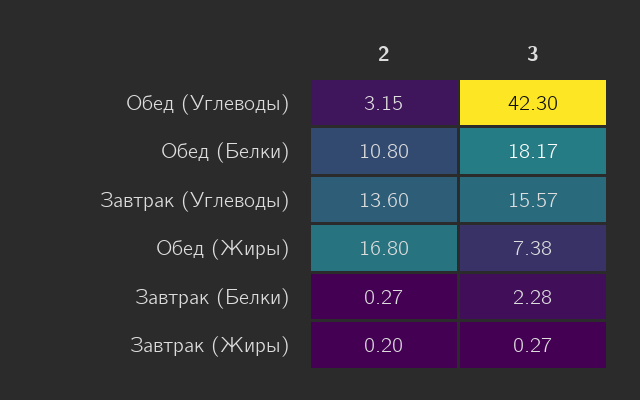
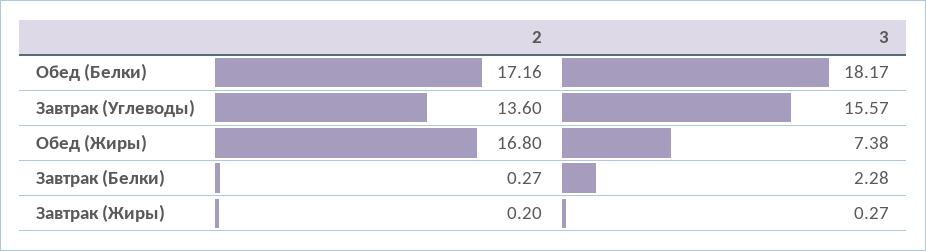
  {
    "2": {
-     "Обед (Углеводы)": 3.15,
-     "Обед (Белки)": 10.8,
+     "Обед (Белки)": 17.16,
      "Завтрак (Углеводы)": 13.6,
      "Обед (Жиры)": 16.8,
      "Завтрак (Белки)": 0.27,
      "Завтрак (Жиры)": 0.2
    },
    "3": {
-     "Обед (Углеводы)": 42.3,
      "Обед (Белки)": 18.17,
      "Завтрак (Углеводы)": 15.57,
      "Обед (Жиры)": 7.38,
      "Завтрак (Белки)": 2.28,
      "Завтрак (Жиры)": 0.27
    }
  }

